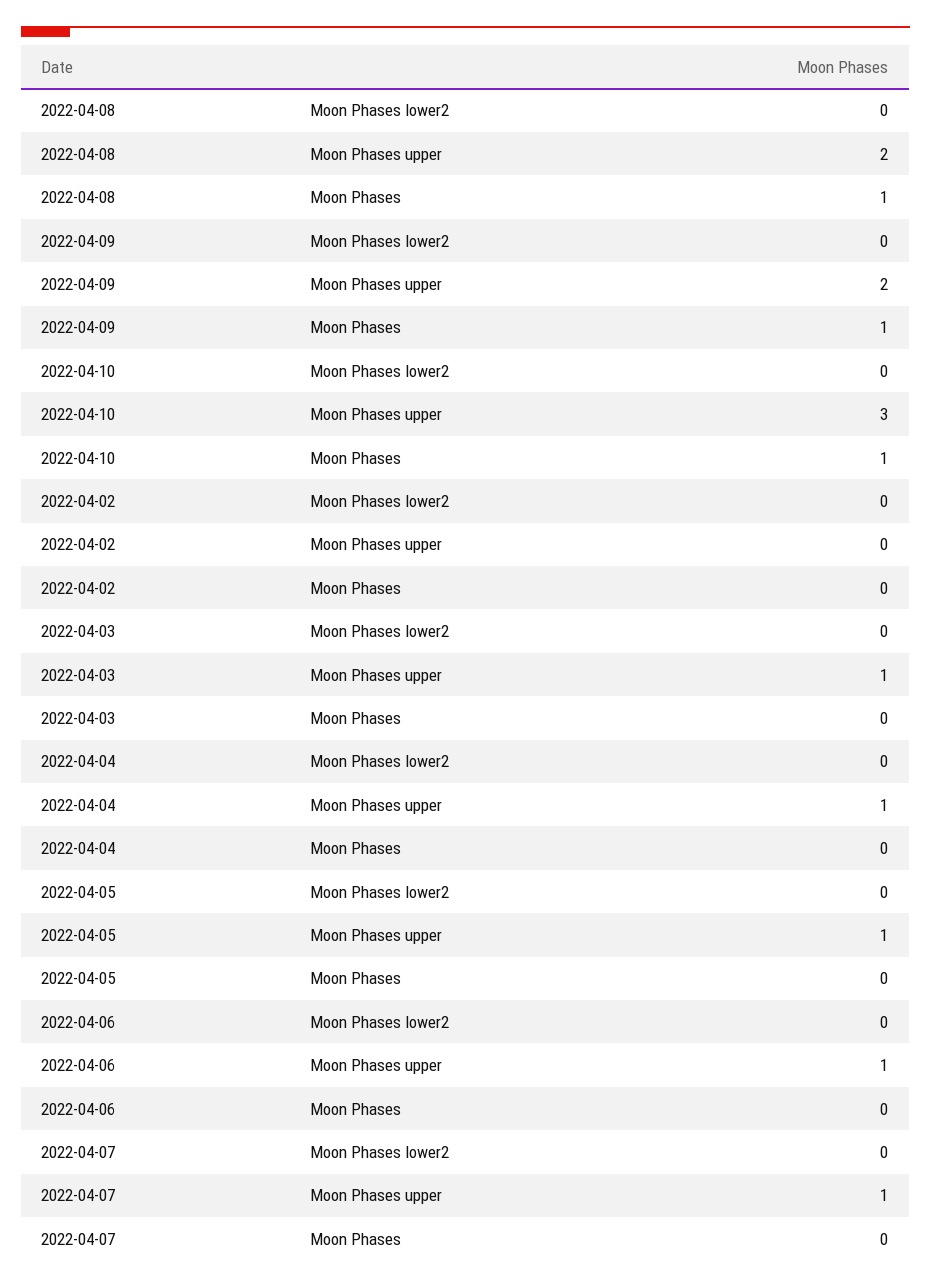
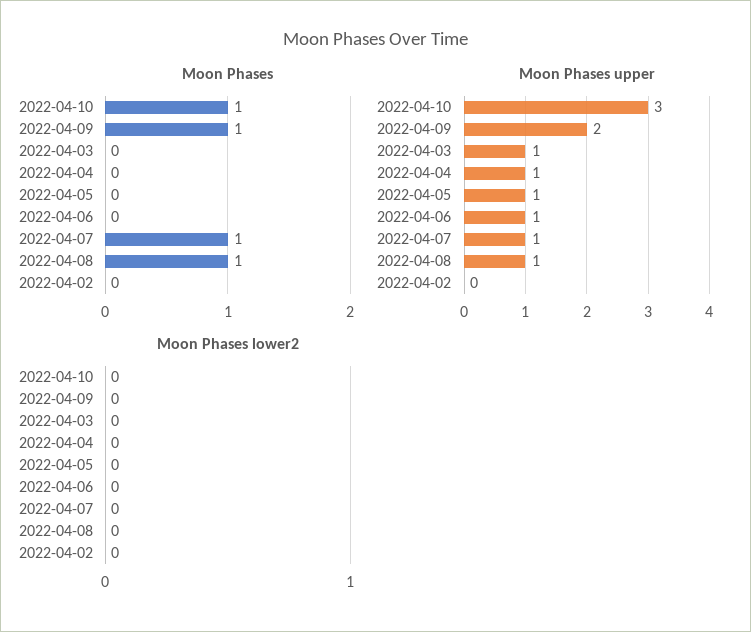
  {
    "Moon Phases lower2": {
      "2022-04-08": 0,
      "2022-04-09": 0,
      "2022-04-10": 0,
      "2022-04-02": 0,
      "2022-04-03": 0,
      "2022-04-04": 0,
      "2022-04-05": 0,
      "2022-04-06": 0,
      "2022-04-07": 0
    },
    "Moon Phases upper": {
-     "2022-04-08": 2,
+     "2022-04-08": 1,
      "2022-04-09": 2,
      "2022-04-10": 3,
      "2022-04-02": 0,
      "2022-04-03": 1,
      "2022-04-04": 1,
      "2022-04-05": 1,
      "2022-04-06": 1,
      "2022-04-07": 1
    },
    "Moon Phases": {
      "2022-04-08": 1,
      "2022-04-09": 1,
      "2022-04-10": 1,
      "2022-04-02": 0,
      "2022-04-03": 0,
      "2022-04-04": 0,
      "2022-04-05": 0,
      "2022-04-06": 0,
-     "2022-04-07": 0
+     "2022-04-07": 1
    }
  }

